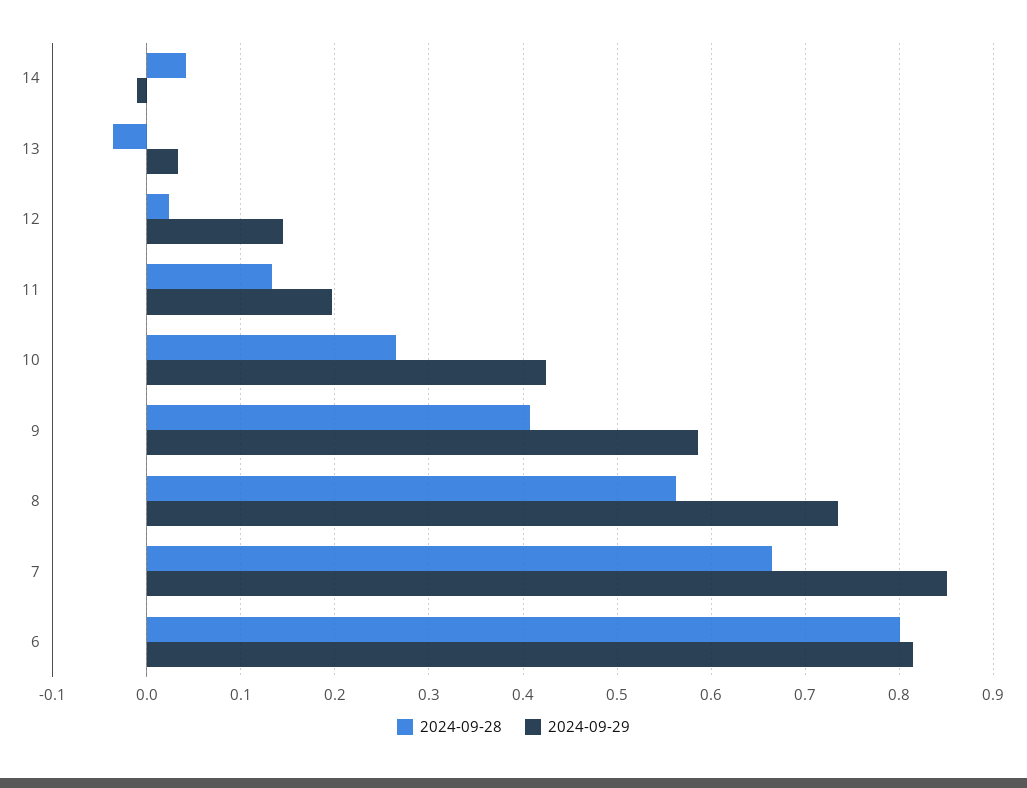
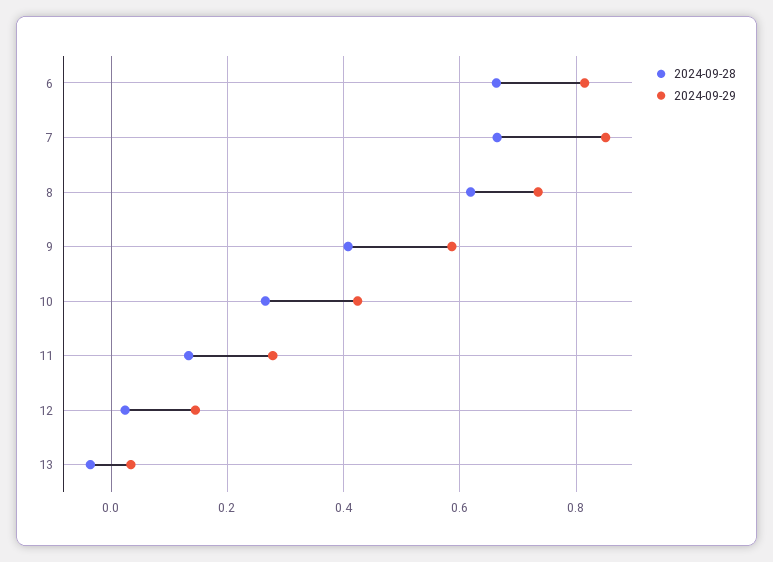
  {
    "2024-09-28": {
-     "14": 0.04,
      "13": -0.04,
      "12": 0.02,
      "11": 0.13,
      "10": 0.27,
      "9": 0.41,
-     "8": 0.56,
+     "8": 0.62,
      "7": 0.66,
-     "6": 0.8
+     "6": 0.66
    },
    "2024-09-29": {
-     "14": -0.01,
      "13": 0.03,
      "12": 0.14,
-     "11": 0.2,
+     "11": 0.28,
      "10": 0.42,
      "9": 0.59,
      "8": 0.73,
      "7": 0.85,
      "6": 0.81
    }
  }

